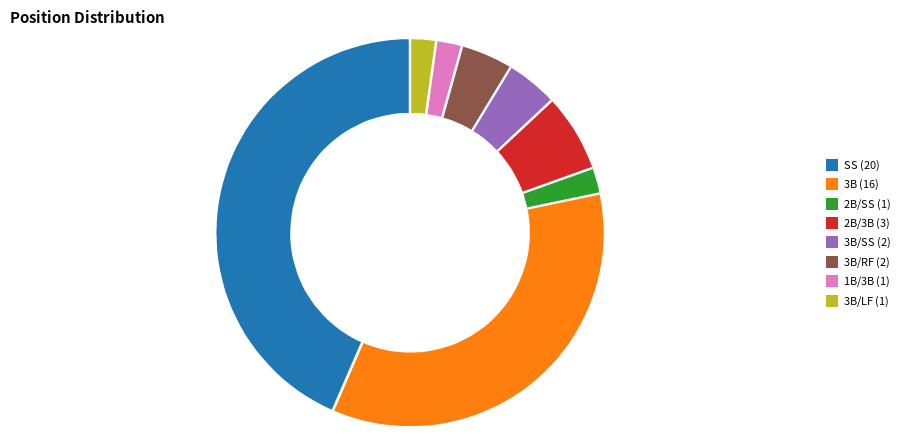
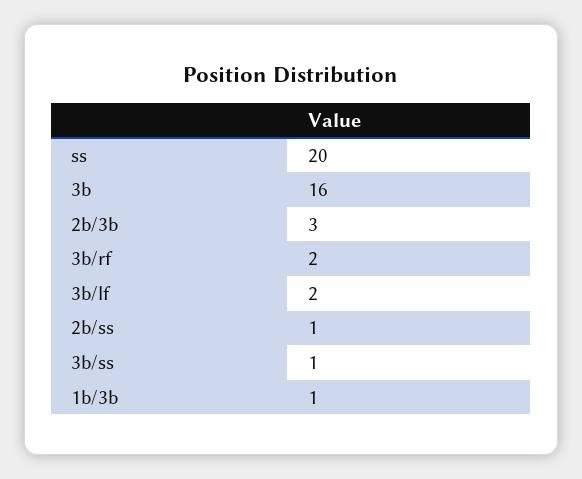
  {
    "SS": 20,
    "3B": 16,
    "2B/SS": 1,
    "2B/3B": 3,
-   "3B/SS": 2,
+   "3B/SS": 1,
    "3B/RF": 2,
    "1B/3B": 1,
-   "3B/LF": 1
+   "3B/LF": 2
  }

